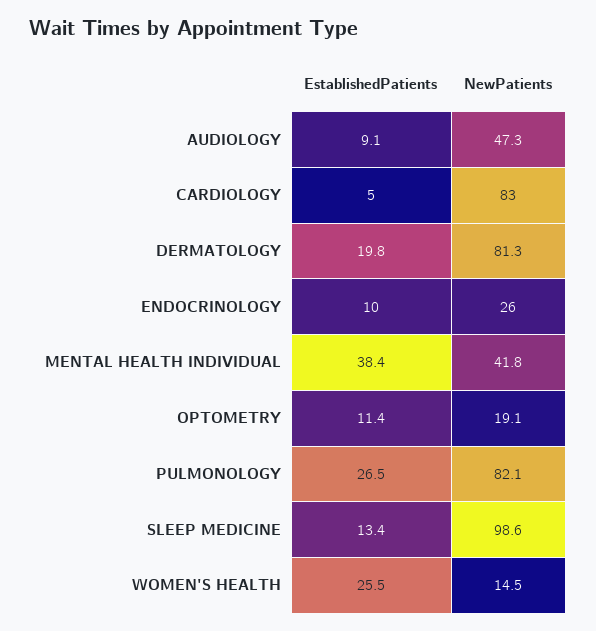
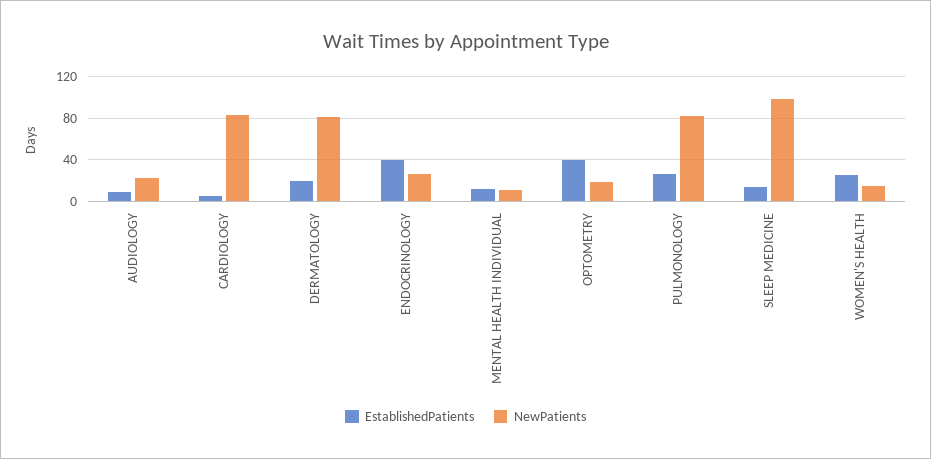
  {
    "EstablishedPatients": {
      "AUDIOLOGY": 9.1,
      "CARDIOLOGY": 5,
      "DERMATOLOGY": 19.8,
-     "ENDOCRINOLOGY": 10,
+     "ENDOCRINOLOGY": 40,
-     "MENTAL HEALTH INDIVIDUAL": 38.4,
+     "MENTAL HEALTH INDIVIDUAL": 10,
-     "OPTOMETRY": 11.4,
+     "OPTOMETRY": 40,
      "PULMONOLOGY": 26.5,
      "SLEEP MEDICINE": 13.4,
      "WOMEN'S HEALTH": 25.5
    },
    "NewPatients": {
-     "AUDIOLOGY": 47.3,
+     "AUDIOLOGY": 20,
      "CARDIOLOGY": 83,
      "DERMATOLOGY": 81.3,
      "ENDOCRINOLOGY": 26,
-     "MENTAL HEALTH INDIVIDUAL": 41.8,
+     "MENTAL HEALTH INDIVIDUAL": 10,
      "OPTOMETRY": 19.1,
      "PULMONOLOGY": 82.1,
      "SLEEP MEDICINE": 98.6,
      "WOMEN'S HEALTH": 14.5
    }
  }

